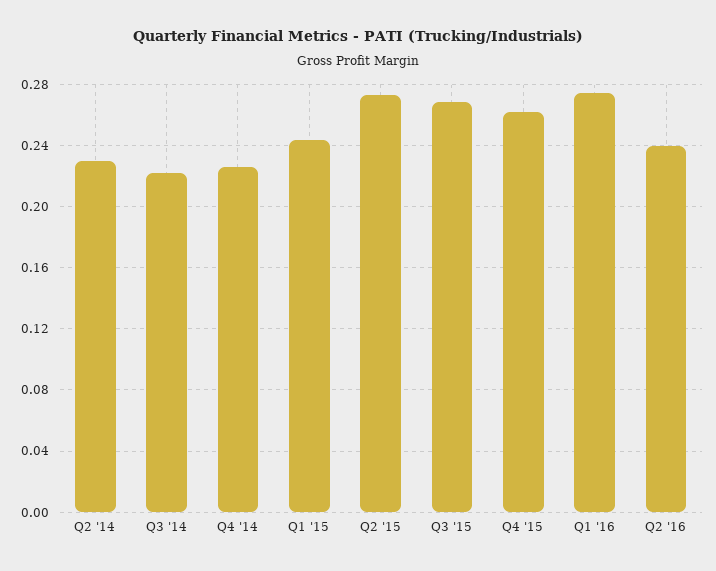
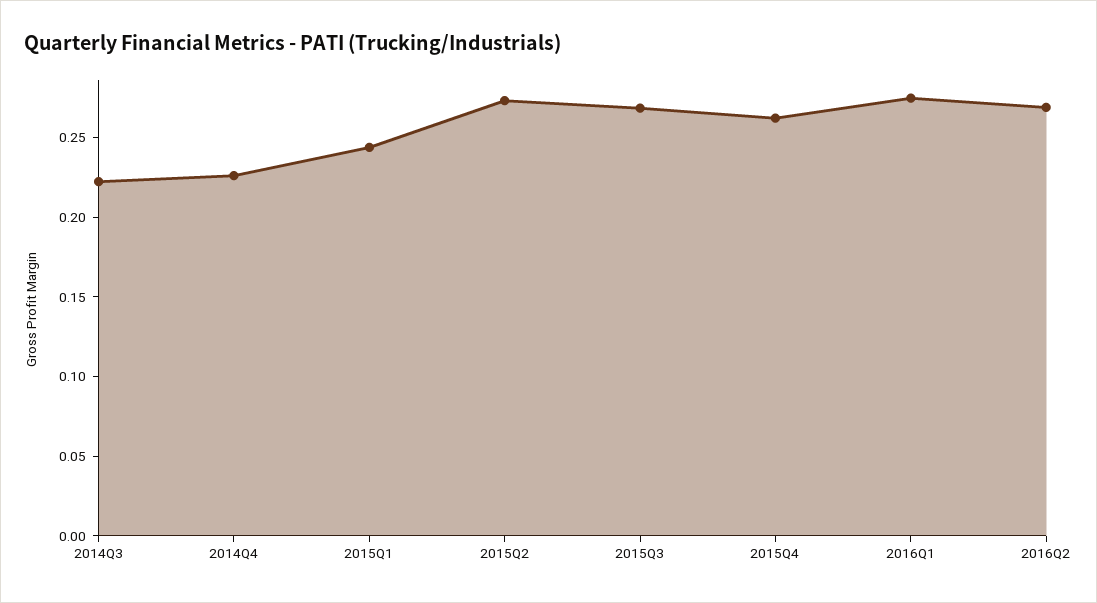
  {
-   "Q2 '14": 0.23,
    "Q3 '14": 0.22,
    "Q4 '14": 0.225,
    "Q1 '15": 0.245,
    "Q2 '15": 0.275,
    "Q3 '15": 0.27,
    "Q4 '15": 0.26,
    "Q1 '16": 0.275,
-   "Q2 '16": 0.24
+   "Q2 '16": 0.27
  }

